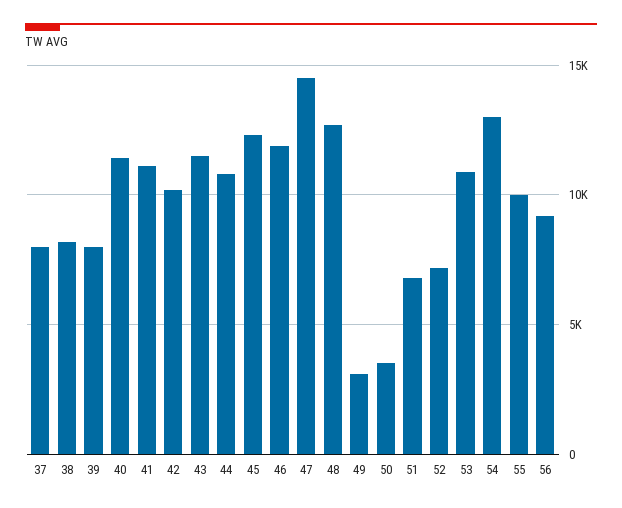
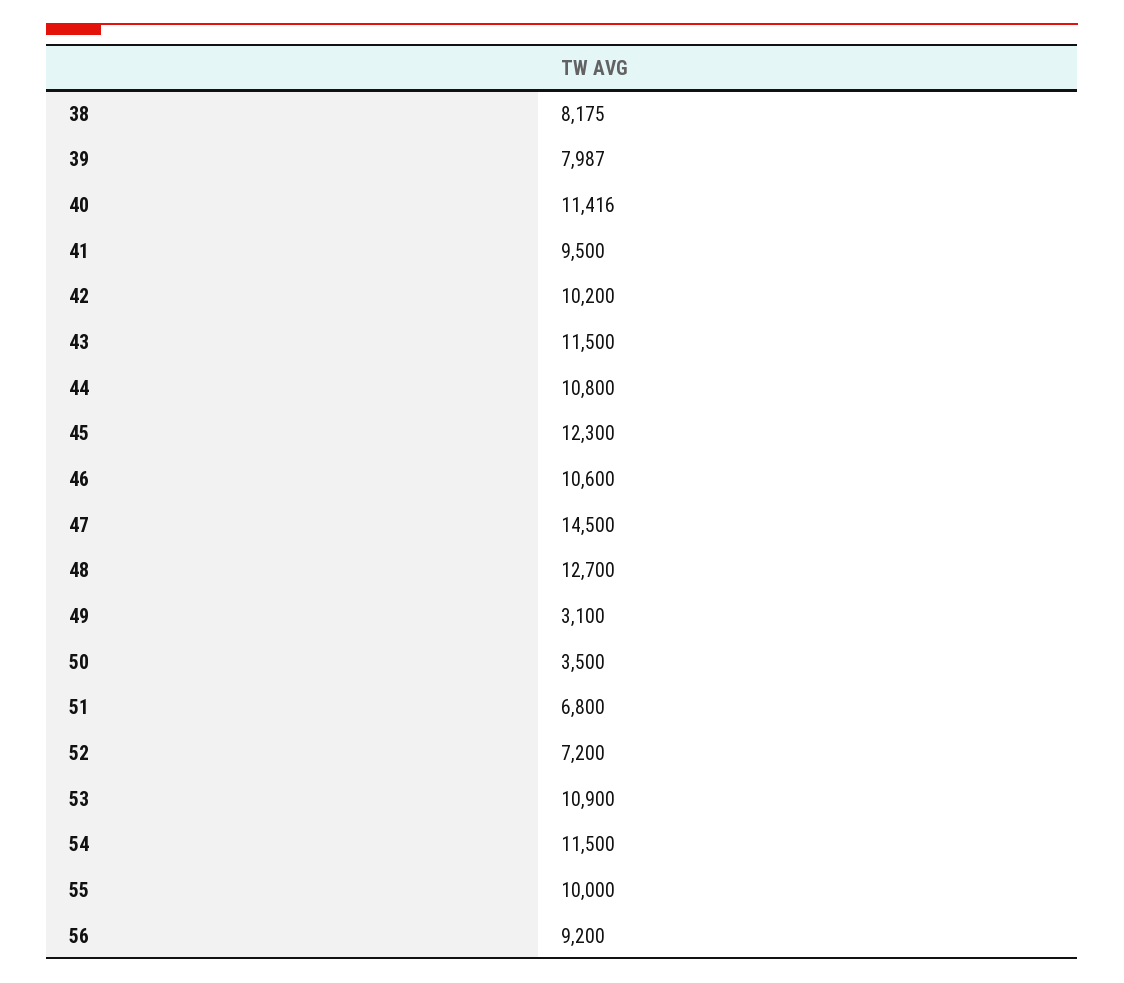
  {
-   "37": 8000,
    "38": 8175,
    "39": 7987,
    "40": 11416,
-   "41": 11000,
+   "41": 9500,
    "42": 10200,
    "43": 11500,
    "44": 10800,
    "45": 12300,
-   "46": 12000,
+   "46": 10600,
    "47": 14500,
    "48": 12700,
    "49": 3100,
    "50": 3500,
    "51": 6800,
    "52": 7200,
    "53": 10900,
-   "54": 13000,
+   "54": 11500,
    "55": 10000,
    "56": 9200
  }

